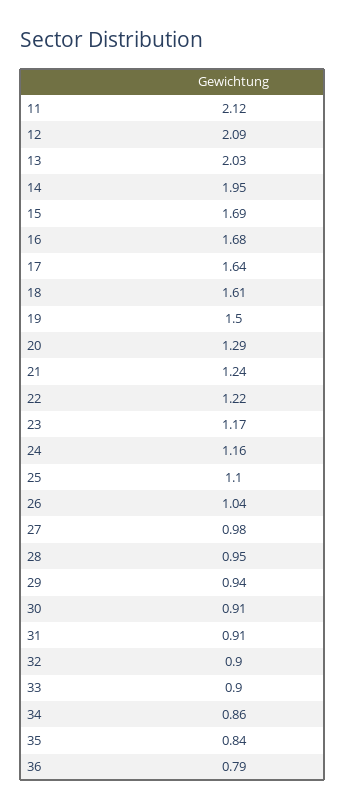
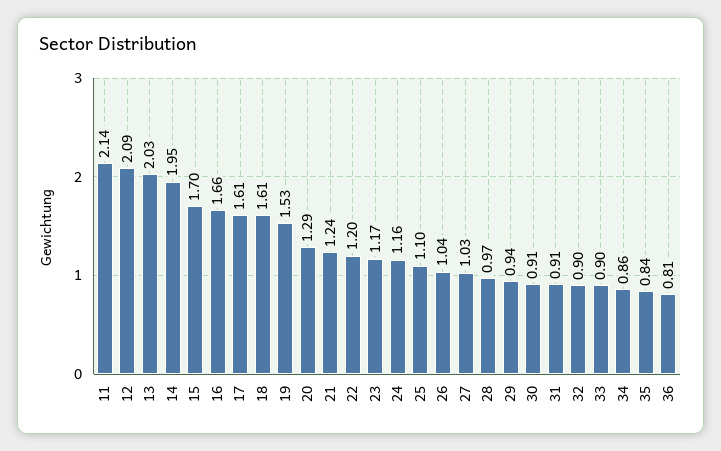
  {
-   "11": 2.12,
+   "11": 2.14,
    "12": 2.09,
    "13": 2.03,
    "14": 1.95,
-   "15": 1.69,
+   "15": 1.7,
-   "16": 1.68,
+   "16": 1.66,
-   "17": 1.64,
+   "17": 1.61,
    "18": 1.61,
-   "19": 1.5,
+   "19": 1.53,
    "20": 1.29,
    "21": 1.24,
-   "22": 1.22,
+   "22": 1.2,
    "23": 1.17,
    "24": 1.16,
    "25": 1.1,
    "26": 1.04,
-   "27": 0.98,
+   "27": 1.03,
-   "28": 0.95,
+   "28": 0.97,
    "29": 0.94,
    "30": 0.91,
    "31": 0.91,
    "32": 0.9,
    "33": 0.9,
    "34": 0.86,
    "35": 0.84,
-   "36": 0.79
+   "36": 0.81
  }

